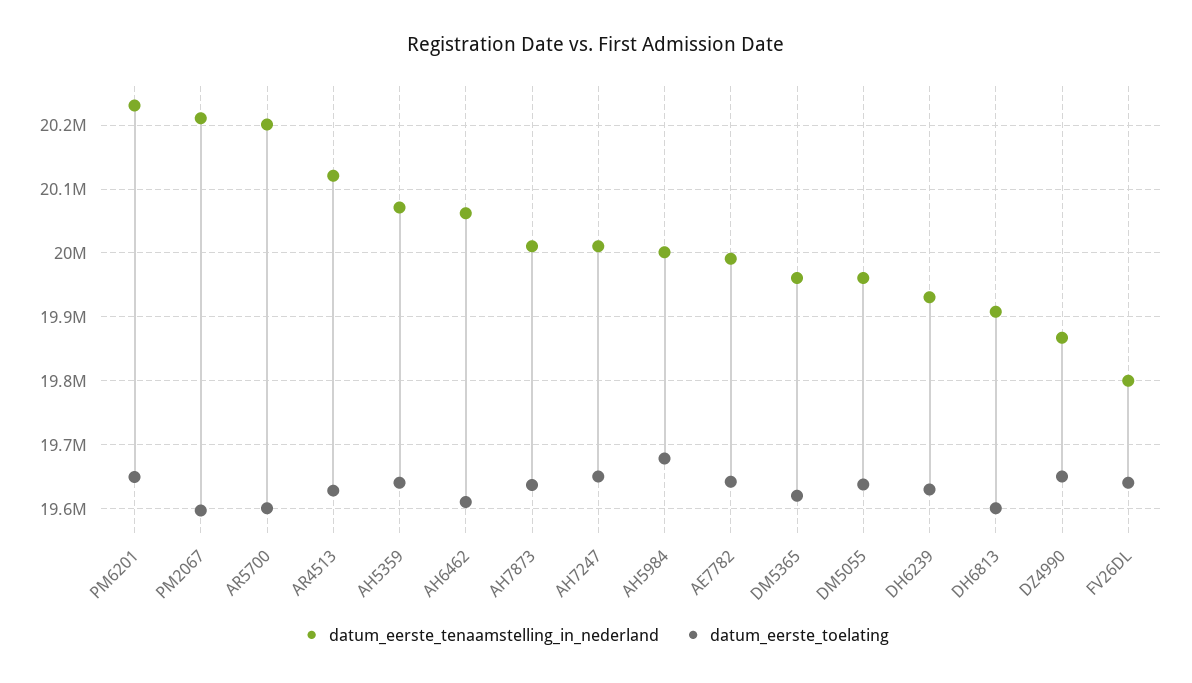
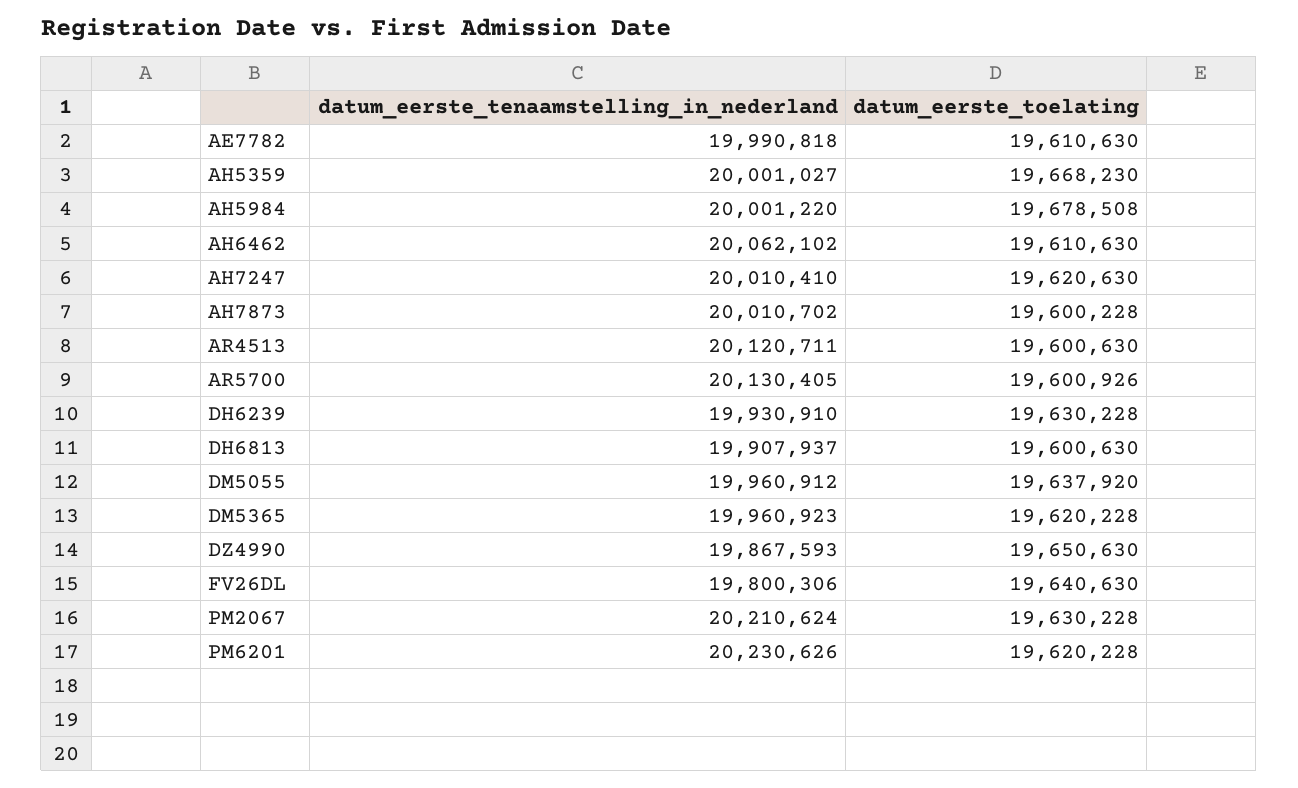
  {
    "datum_eerste_tenaamstelling_in_nederland": {
      "PM6201": 20230626,
      "PM2067": 20210624,
-     "AR5700": 20200000,
+     "AR5700": 20130405,
      "AR4513": 20120711,
-     "AH5359": 20070000,
+     "AH5359": 20001027,
      "AH6462": 20062102,
      "AH7873": 20010702,
      "AH7247": 20010410,
      "AH5984": 20001220,
      "AE7782": 19990818,
      "DM5365": 19960923,
      "DM5055": 19960912,
      "DH6239": 19930910,
      "DH6813": 19907937,
      "DZ4990": 19867593,
      "FV26DL": 19800306
    },
    "datum_eerste_toelating": {
-     "PM6201": 19650000,
+     "PM6201": 19620228,
-     "PM2067": 19600000,
+     "PM2067": 19630228,
      "AR5700": 19600926,
-     "AR4513": 19630000,
+     "AR4513": 19600630,
-     "AH5359": 19640000,
+     "AH5359": 19668230,
      "AH6462": 19610630,
-     "AH7873": 19640000,
+     "AH7873": 19600228,
-     "AH7247": 19650000,
+     "AH7247": 19620630,
      "AH5984": 19678508,
-     "AE7782": 19640000,
+     "AE7782": 19610630,
      "DM5365": 19620228,
      "DM5055": 19637920,
      "DH6239": 19630228,
      "DH6813": 19600630,
      "DZ4990": 19650630,
      "FV26DL": 19640630
    }
  }

